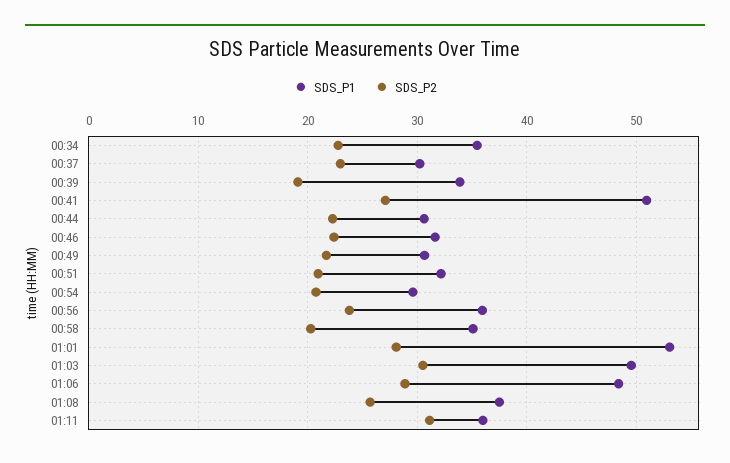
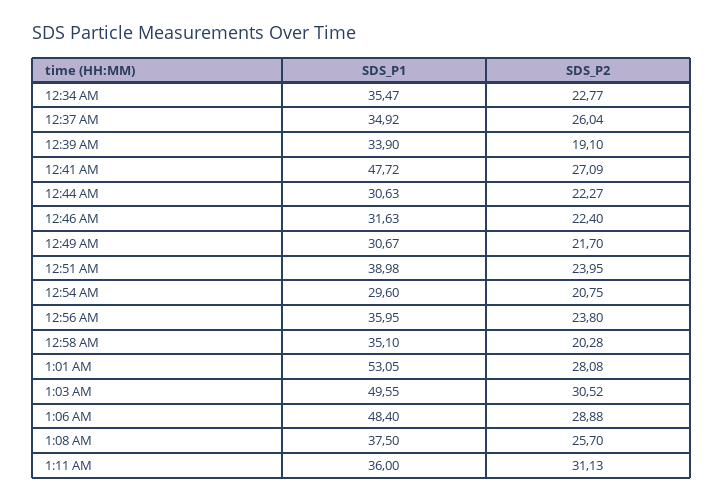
  {
    "SDS_P1": {
      "00:34": 35.47,
-     "00:37": 30,
+     "00:37": 34.92,
      "00:39": 33.9,
-     "00:41": 51,
+     "00:41": 47.72,
      "00:44": 30.63,
      "00:46": 31.63,
      "00:49": 30.67,
-     "00:51": 32,
+     "00:51": 38.98,
      "00:54": 29.6,
      "00:56": 35.95,
      "00:58": 35.1,
      "01:01": 53.05,
      "01:03": 49.55,
      "01:06": 48.4,
      "01:08": 37.5,
      "01:11": 36
    },
    "SDS_P2": {
      "00:34": 22.77,
-     "00:37": 23,
+     "00:37": 26.04,
      "00:39": 19.1,
      "00:41": 27.09,
      "00:44": 22.27,
      "00:46": 22.4,
      "00:49": 21.7,
-     "00:51": 21,
+     "00:51": 23.95,
      "00:54": 20.75,
      "00:56": 23.8,
      "00:58": 20.28,
      "01:01": 28.08,
      "01:03": 30.52,
      "01:06": 28.88,
      "01:08": 25.7,
      "01:11": 31.13
    }
  }

